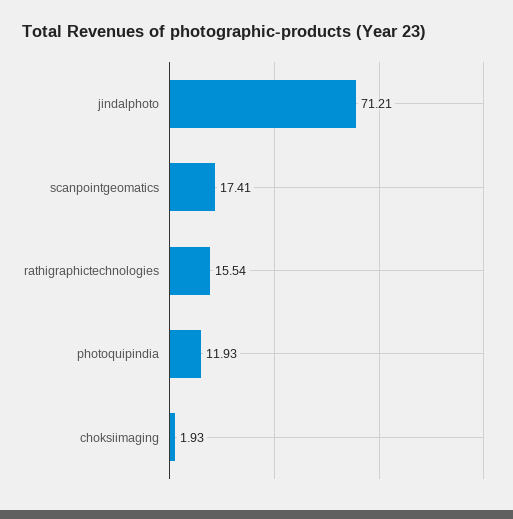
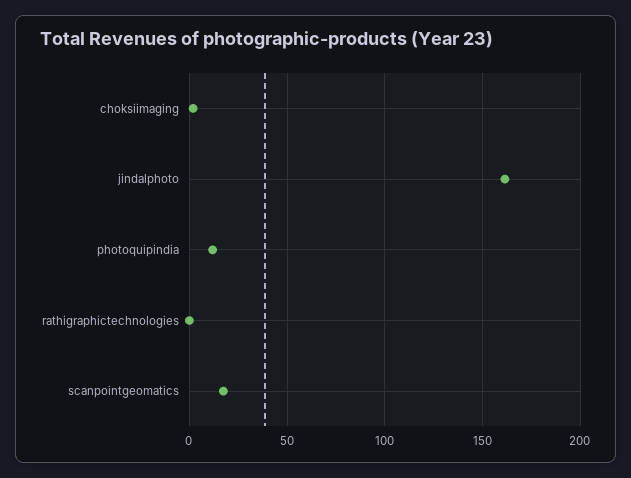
  {
-   "jindalphoto": 71.21,
+   "jindalphoto": 160,
    "scanpointgeomatics": 17.41,
-   "rathigraphictechnologies": 15.54,
+   "rathigraphictechnologies": 0,
    "photoquipindia": 11.93,
    "choksiimaging": 1.93
  }

